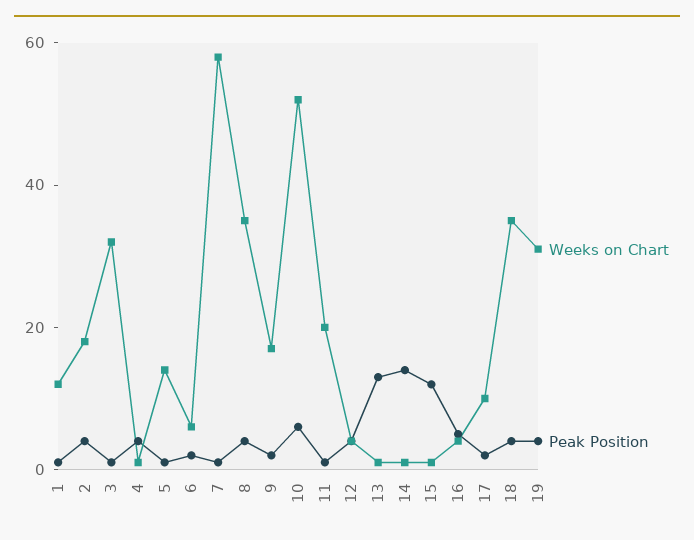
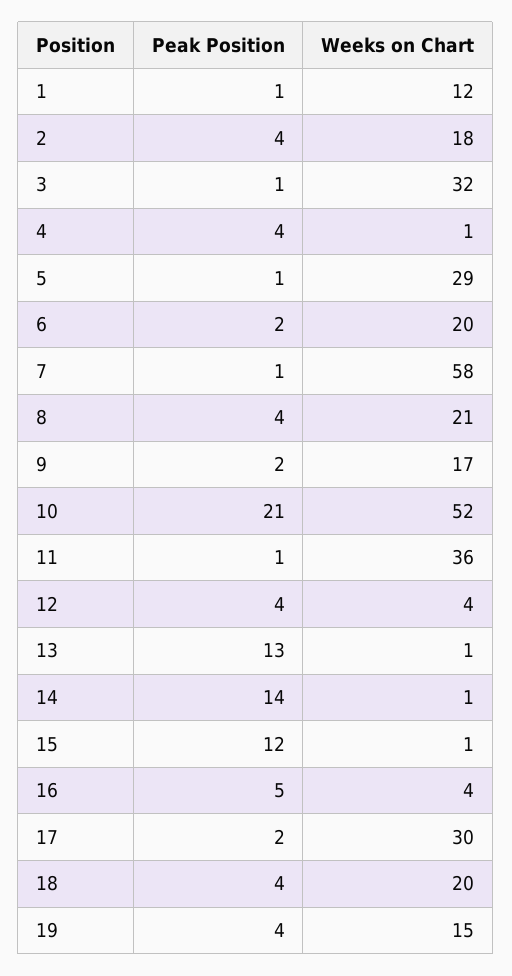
  {
    "Weeks on Chart": {
      "1": 12,
      "2": 18,
      "3": 32,
      "4": 1,
-     "5": 15,
+     "5": 29,
-     "6": 5,
+     "6": 20,
      "7": 58,
-     "8": 35,
+     "8": 21,
      "9": 17,
      "10": 52,
-     "11": 20,
+     "11": 36,
      "12": 4,
      "13": 1,
      "14": 1,
      "15": 1,
      "16": 4,
-     "17": 10,
+     "17": 30,
-     "18": 35,
+     "18": 20,
-     "19": 30
+     "19": 15
    },
    "Peak Position": {
      "1": 1,
      "2": 4,
      "3": 1,
      "4": 4,
      "5": 1,
      "6": 2,
      "7": 1,
      "8": 4,
      "9": 2,
-     "10": 5,
+     "10": 21,
      "11": 1,
      "12": 4,
      "13": 13,
      "14": 14,
      "15": 12,
      "16": 5,
      "17": 2,
      "18": 4,
      "19": 4
    }
  }

